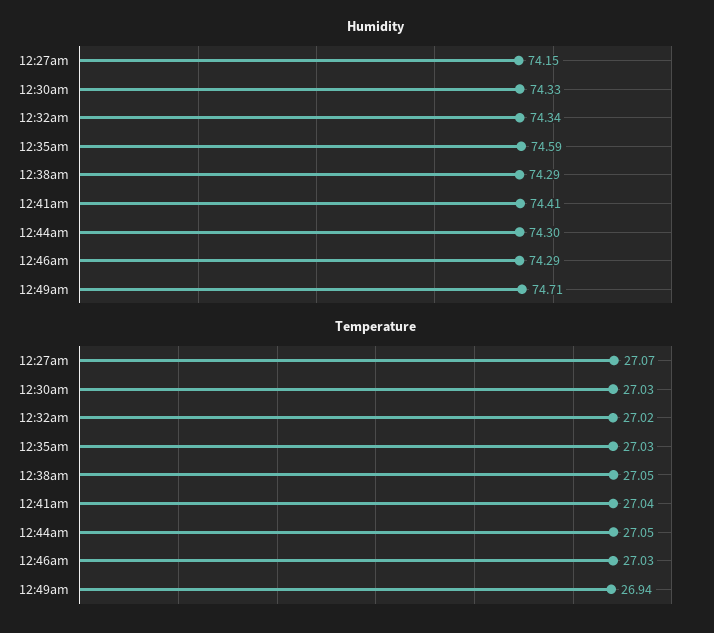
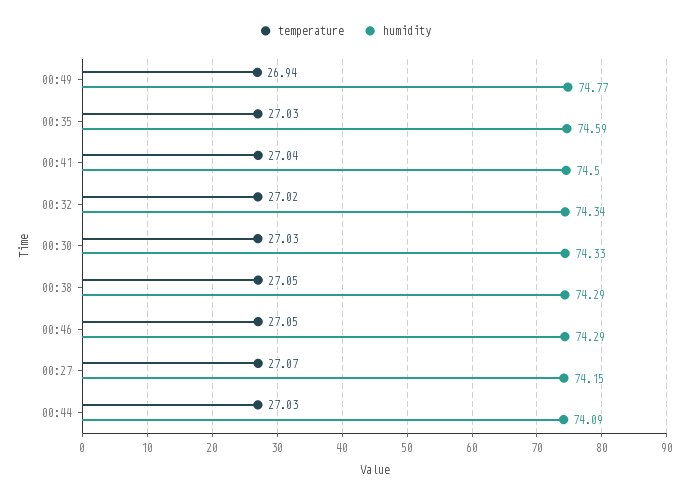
  {
    "Humidity": {
      "12:27am": 74.15,
      "12:30am": 74.33,
      "12:32am": 74.34,
      "12:35am": 74.59,
      "12:38am": 74.29,
-     "12:41am": 74.41,
+     "12:41am": 74.5,
-     "12:44am": 74.3,
+     "12:44am": 74.09,
      "12:46am": 74.29,
-     "12:49am": 74.71
+     "12:49am": 74.77
    },
    "Temperature": {
      "12:27am": 27.07,
      "12:30am": 27.03,
      "12:32am": 27.02,
      "12:35am": 27.03,
      "12:38am": 27.05,
      "12:41am": 27.04,
-     "12:44am": 27.05,
+     "12:44am": 27.03,
-     "12:46am": 27.03,
+     "12:46am": 27.05,
      "12:49am": 26.94
    }
  }

